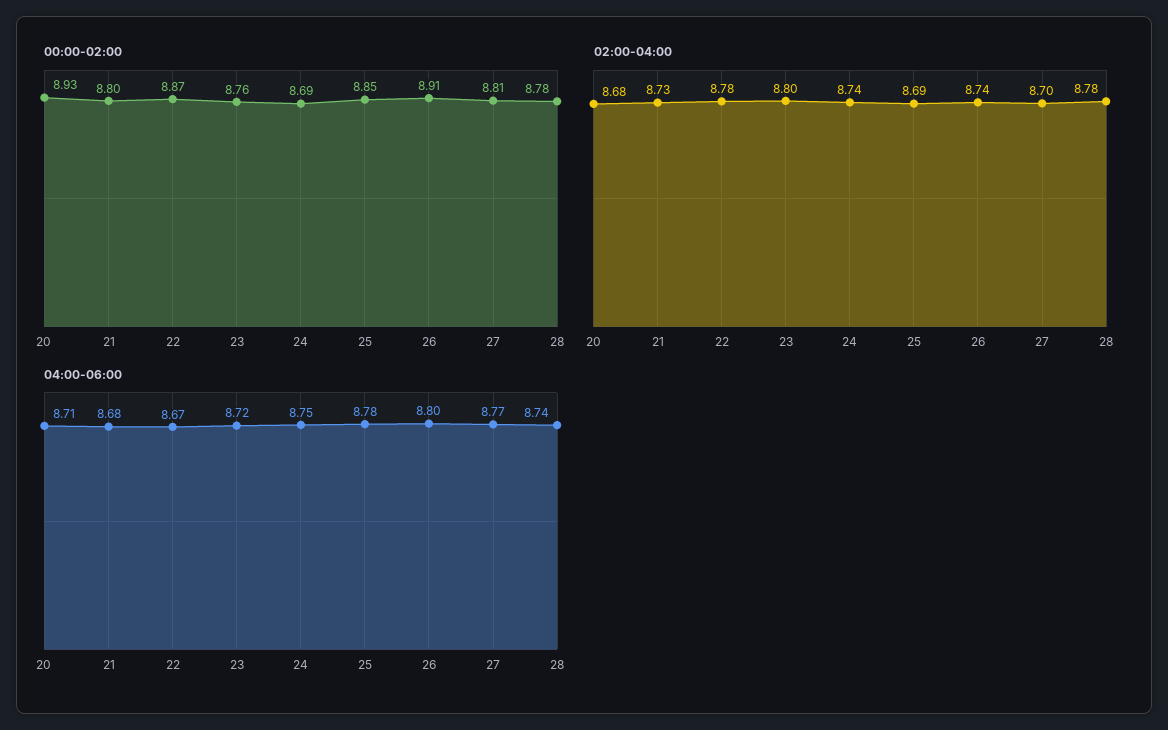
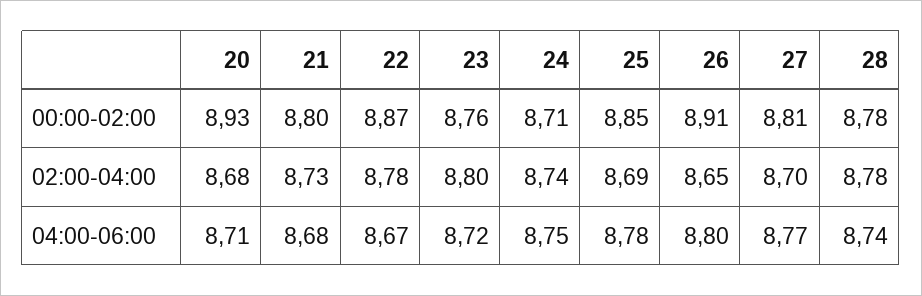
  {
    "00:00-02:00": {
      "20": 8.93,
      "21": 8.8,
      "22": 8.87,
      "23": 8.76,
-     "24": 8.69,
+     "24": 8.71,
      "25": 8.85,
      "26": 8.91,
      "27": 8.81,
      "28": 8.78
    },
    "02:00-04:00": {
      "20": 8.68,
      "21": 8.73,
      "22": 8.78,
      "23": 8.8,
      "24": 8.74,
      "25": 8.69,
-     "26": 8.74,
+     "26": 8.65,
      "27": 8.7,
      "28": 8.78
    },
    "04:00-06:00": {
      "20": 8.71,
      "21": 8.68,
      "22": 8.67,
      "23": 8.72,
      "24": 8.75,
      "25": 8.78,
      "26": 8.8,
      "27": 8.77,
      "28": 8.74
    }
  }

